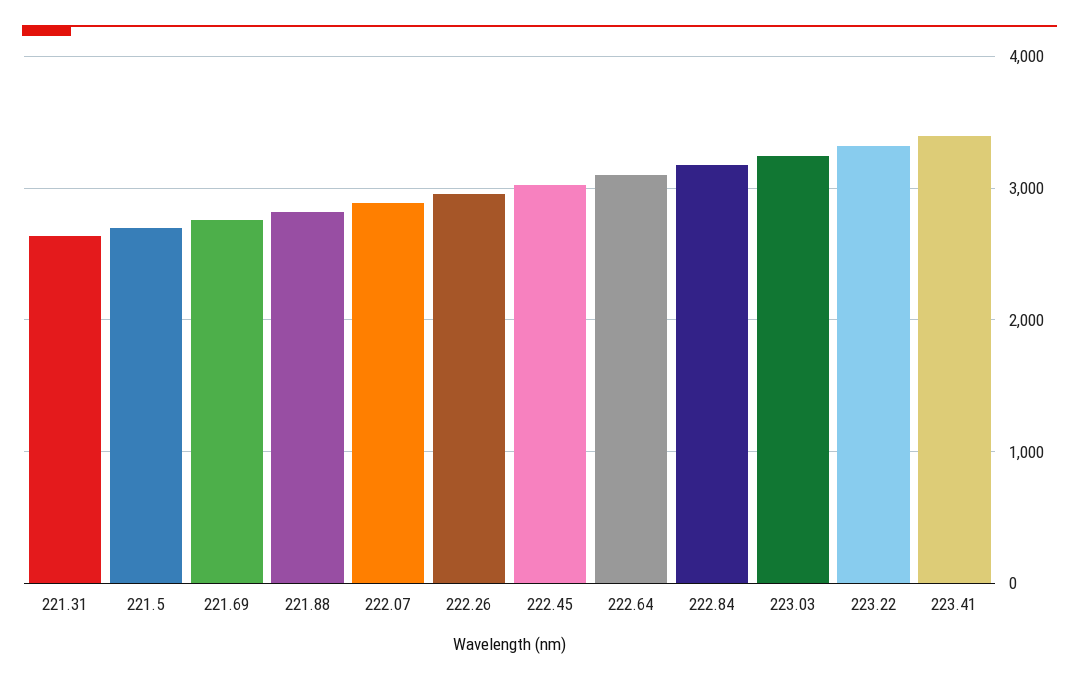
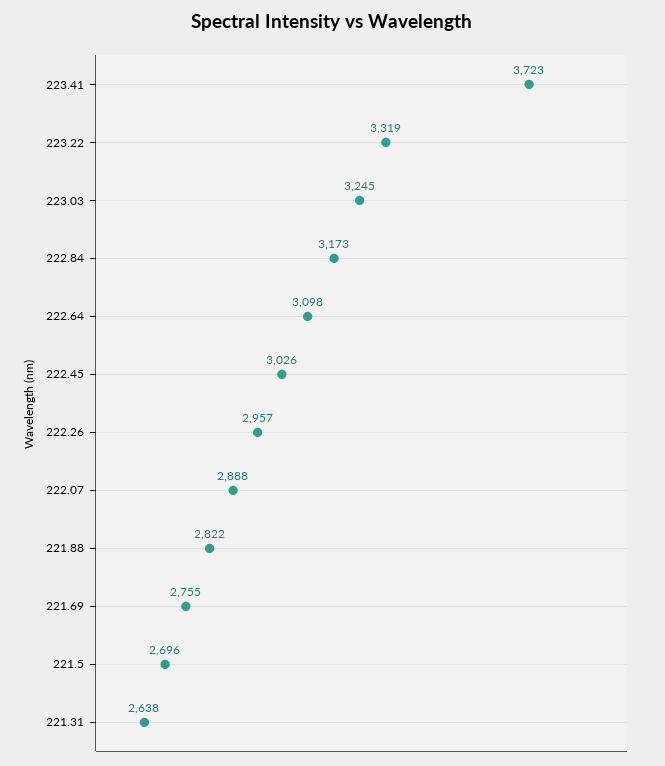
  {
    "221.31": 2638,
    "221.5": 2696,
    "221.69": 2755,
    "221.88": 2822,
    "222.07": 2888,
    "222.26": 2957,
    "222.45": 3026,
    "222.64": 3098,
    "222.84": 3173,
    "223.03": 3245,
    "223.22": 3319,
-   "223.41": 3400
+   "223.41": 3723
  }

